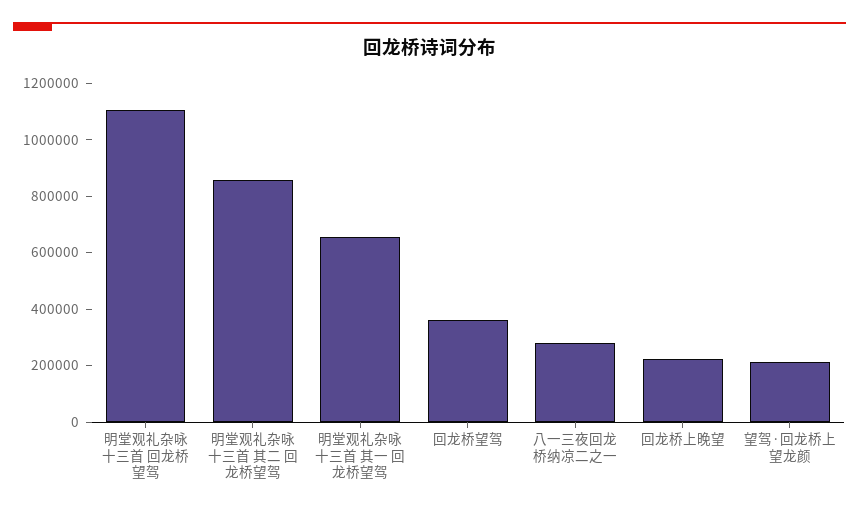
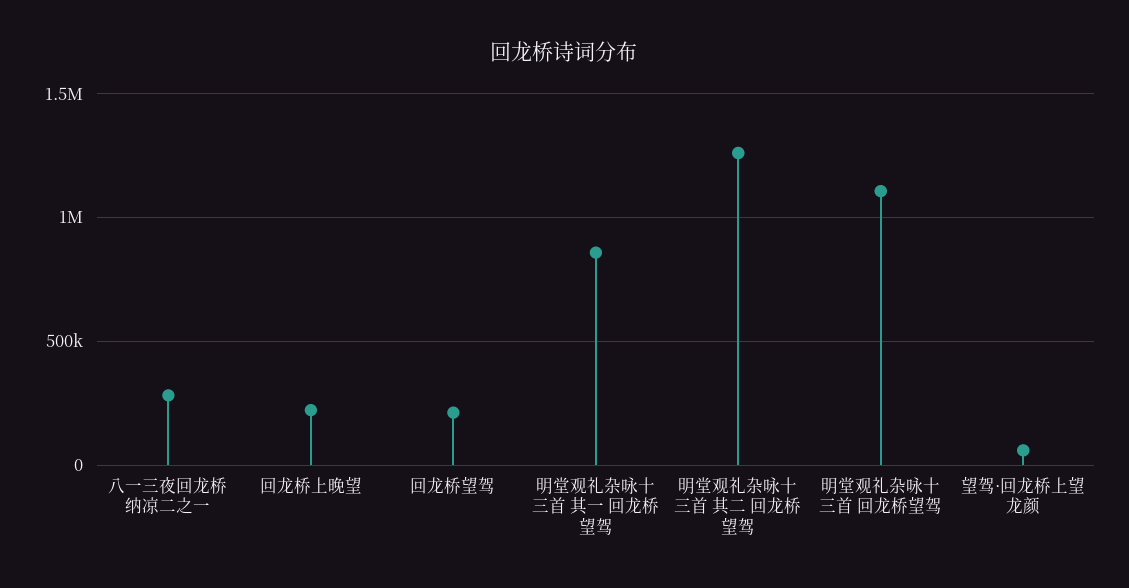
  {
    "明堂观礼杂咏十三首 回龙桥望驾": 1100000,
-   "明堂观礼杂咏十三首 其二 回龙桥望驾": 850000,
+   "明堂观礼杂咏十三首 其二 回龙桥望驾": 1250000,
-   "明堂观礼杂咏十三首 其一 回龙桥望驾": 650000,
+   "明堂观礼杂咏十三首 其一 回龙桥望驾": 850000,
-   "回龙桥望驾": 350000,
+   "回龙桥望驾": 200000,
    "八一三夜回龙桥纳凉二之一": 300000,
    "回龙桥上晚望": 200000,
-   "望驾·回龙桥上望龙颜": 200000
+   "望驾·回龙桥上望龙颜": 50000
  }

